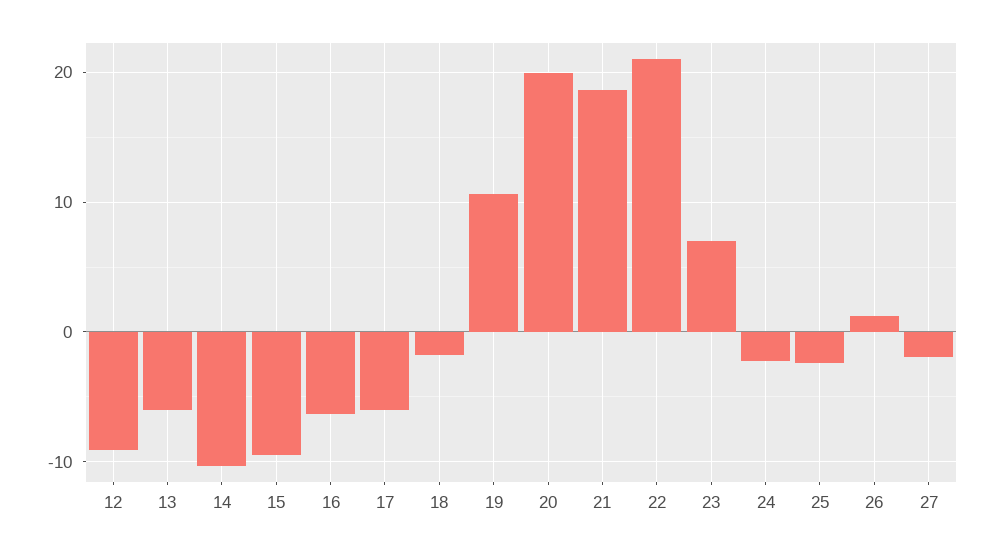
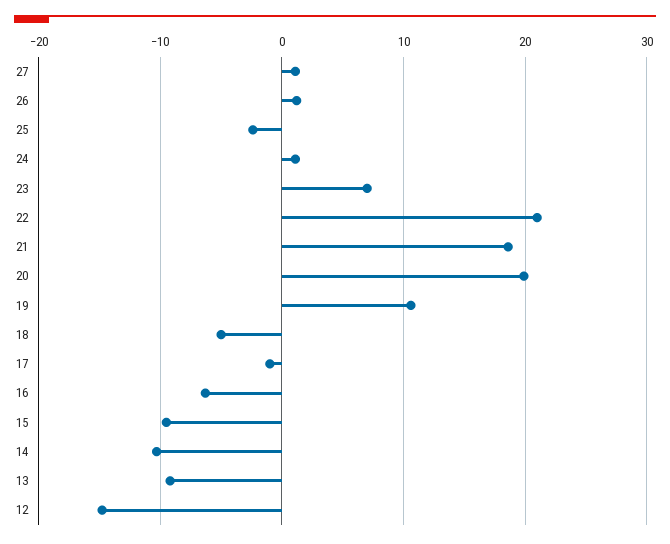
  {
-   "12": -9,
+   "12": -15,
-   "13": -6,
+   "13": -9,
    "14": -10,
    "15": -10,
    "16": -6,
-   "17": -6,
+   "17": -1,
-   "18": -2,
+   "18": -5,
    "19": 11,
    "20": 20,
    "21": 19,
    "22": 21,
    "23": 7,
-   "24": -2,
+   "24": 1,
    "25": -2,
    "26": 1,
-   "27": -2
+   "27": 1
  }

